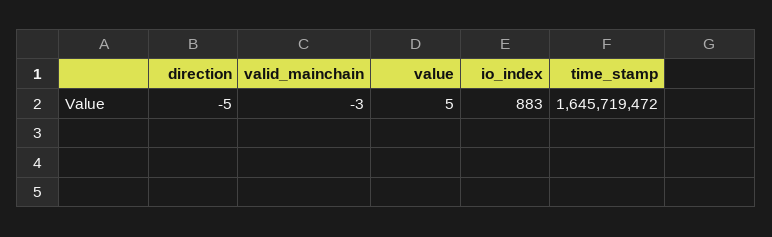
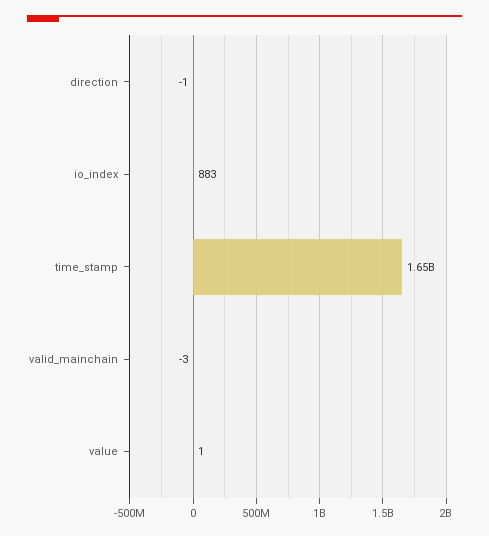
  {
-   "direction": -5,
+   "direction": -1,
    "valid_mainchain": -3,
-   "value": 5,
+   "value": 1,
    "io_index": 883,
    "time_stamp": 1645719472
  }

